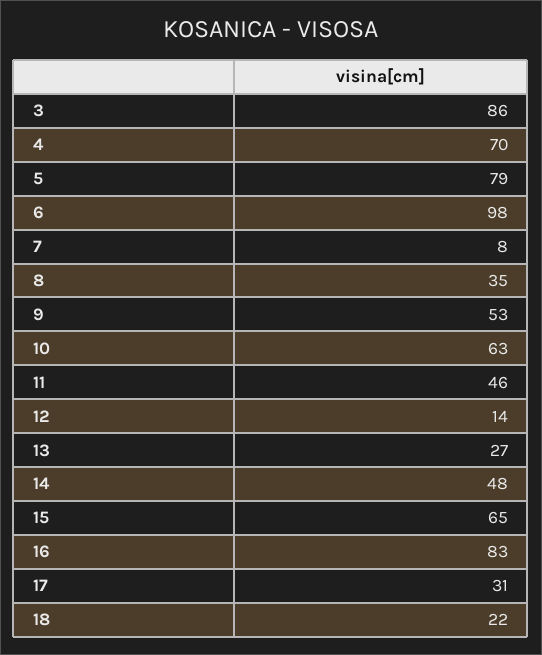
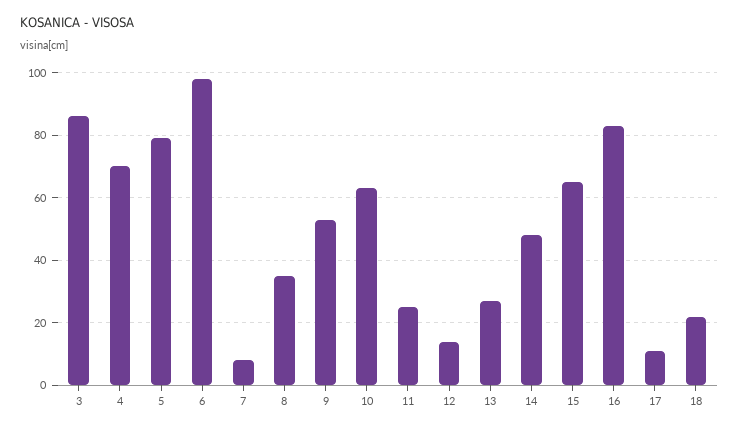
  {
    "3": 86,
    "4": 70,
    "5": 79,
    "6": 98,
    "7": 8,
    "8": 35,
    "9": 53,
    "10": 63,
-   "11": 46,
+   "11": 25,
    "12": 14,
    "13": 27,
    "14": 48,
    "15": 65,
    "16": 83,
-   "17": 31,
+   "17": 10,
    "18": 22
  }

